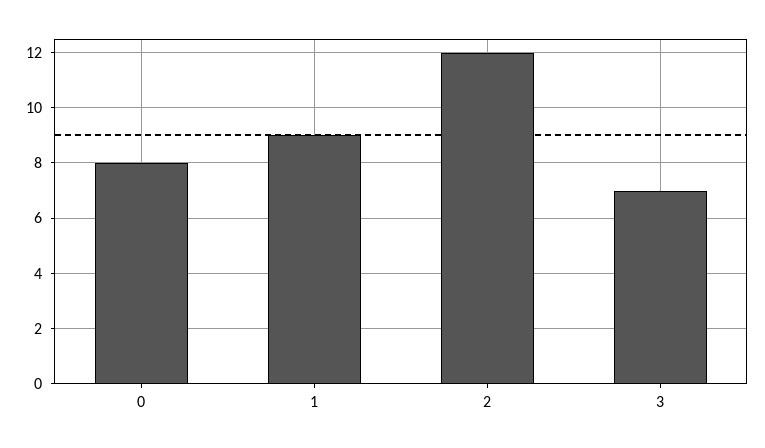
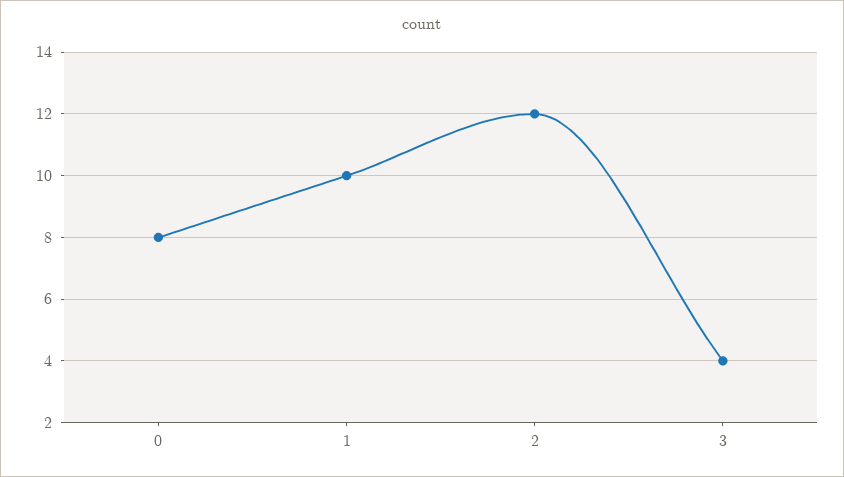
  {
    "0": 8,
-   "1": 9,
+   "1": 10,
    "2": 12,
-   "3": 7
+   "3": 4
  }

